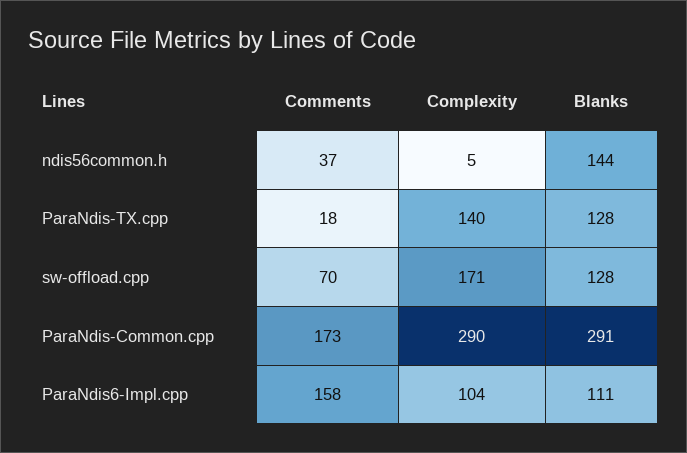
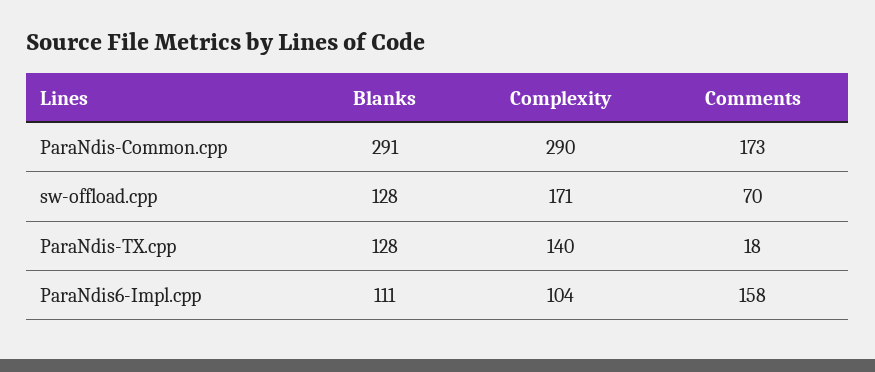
  {
    "Comments": {
-     "ndis56common.h": 37,
      "ParaNdis-TX.cpp": 18,
      "sw-offload.cpp": 70,
      "ParaNdis-Common.cpp": 173,
      "ParaNdis6-Impl.cpp": 158
    },
    "Complexity": {
-     "ndis56common.h": 5,
      "ParaNdis-TX.cpp": 140,
      "sw-offload.cpp": 171,
      "ParaNdis-Common.cpp": 290,
      "ParaNdis6-Impl.cpp": 104
    },
    "Blanks": {
-     "ndis56common.h": 144,
      "ParaNdis-TX.cpp": 128,
      "sw-offload.cpp": 128,
      "ParaNdis-Common.cpp": 291,
      "ParaNdis6-Impl.cpp": 111
    }
  }

